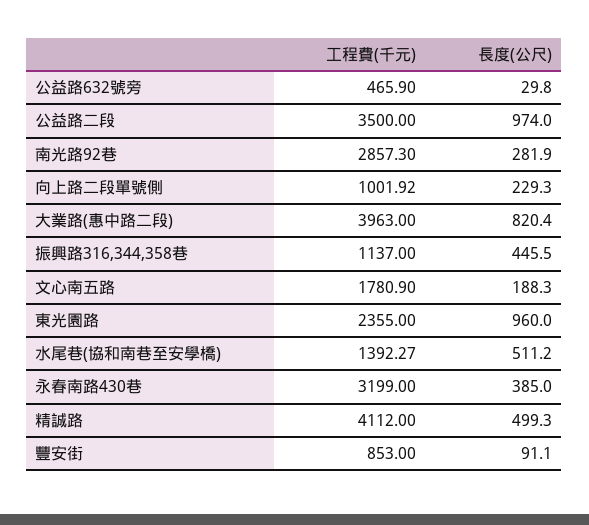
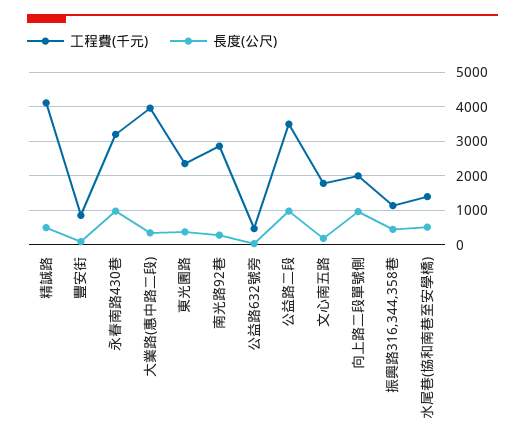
  {
    "工程費(千元)": {
      "公益路632號旁": 465.9,
      "公益路二段": 3500,
      "南光路92巷": 2857.3,
-     "向上路二段單號側": 1001.92,
+     "向上路二段單號側": 2000,
      "大業路(惠中路二段)": 3963,
      "振興路316,344,358巷": 1137,
      "文心南五路": 1780.9,
      "東光園路": 2355,
      "水尾巷(協和南巷至安學橋)": 1392.27,
      "永春南路430巷": 3199,
      "精誠路": 4112,
      "豐安街": 853
    },
    "長度(公尺)": {
      "公益路632號旁": 29.8,
      "公益路二段": 974,
      "南光路92巷": 281.9,
-     "向上路二段單號側": 229.3,
+     "向上路二段單號側": 1000,
-     "大業路(惠中路二段)": 820.4,
+     "大業路(惠中路二段)": 400,
      "振興路316,344,358巷": 445.5,
      "文心南五路": 188.3,
-     "東光園路": 960,
+     "東光園路": 400,
      "水尾巷(協和南巷至安學橋)": 511.2,
-     "永春南路430巷": 385,
+     "永春南路430巷": 1000,
      "精誠路": 499.3,
      "豐安街": 91.1
    }
  }

